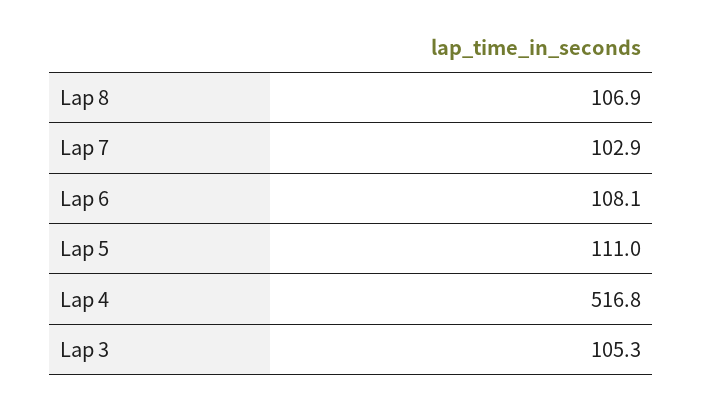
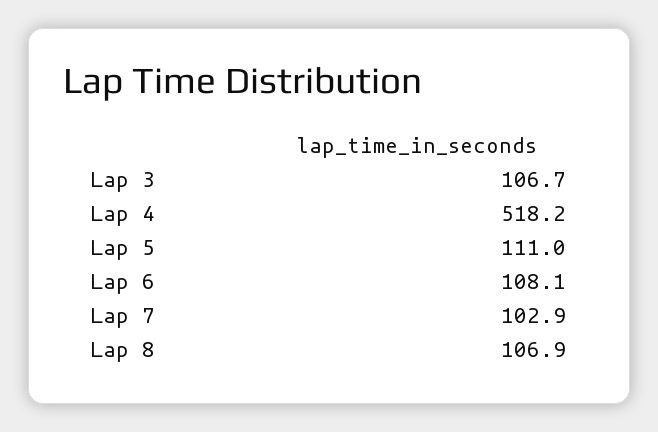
  {
    "Lap 8": 106.9,
    "Lap 7": 102.9,
    "Lap 6": 108.1,
    "Lap 5": 111,
-   "Lap 4": 516.8,
+   "Lap 4": 518.2,
-   "Lap 3": 105.3
+   "Lap 3": 106.7
  }

